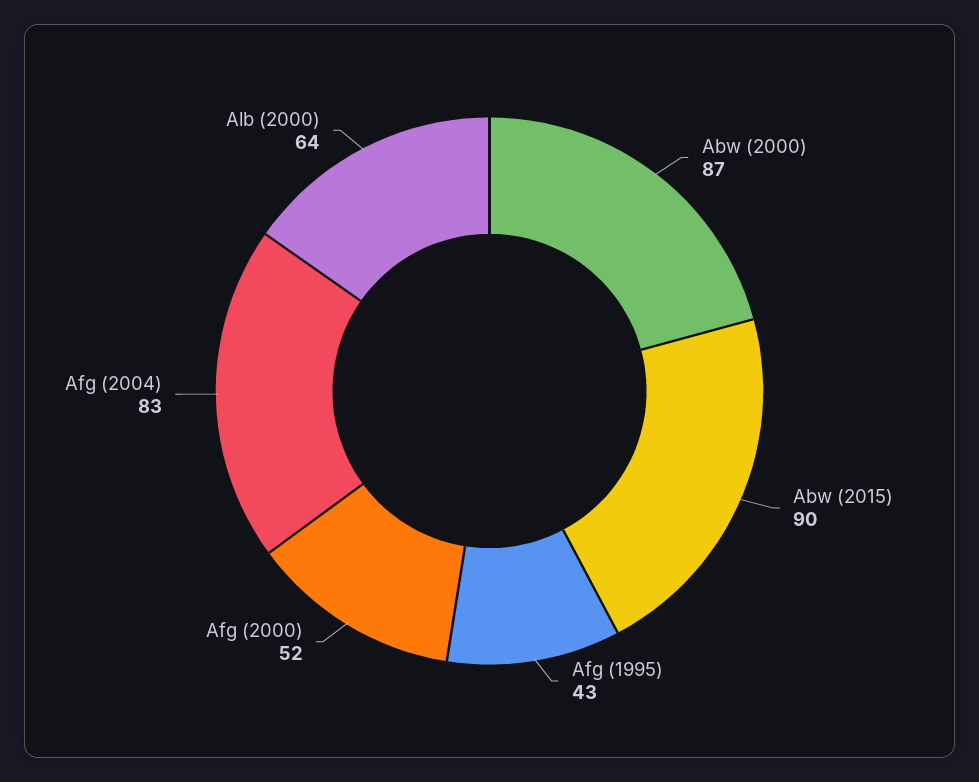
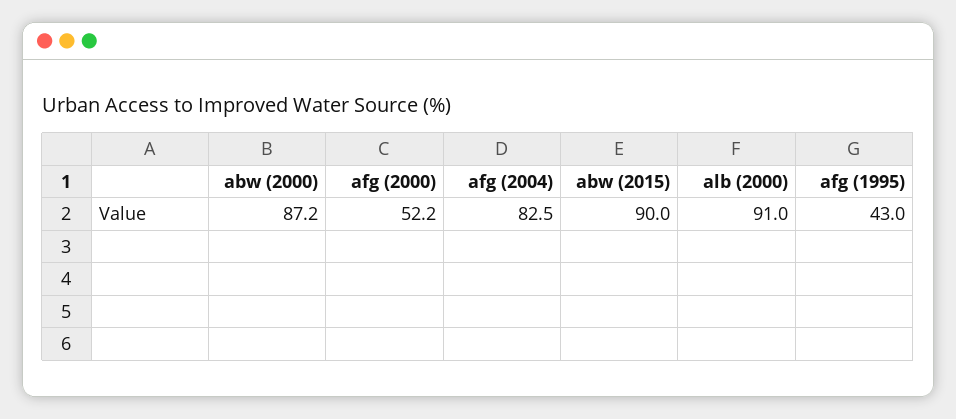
  {
    "Abw (2000)": 87.2,
    "Abw (2015)": 90,
    "Afg (1995)": 43,
    "Afg (2000)": 52.2,
    "Afg (2004)": 82.5,
-   "Alb (2000)": 64
+   "Alb (2000)": 91
  }

